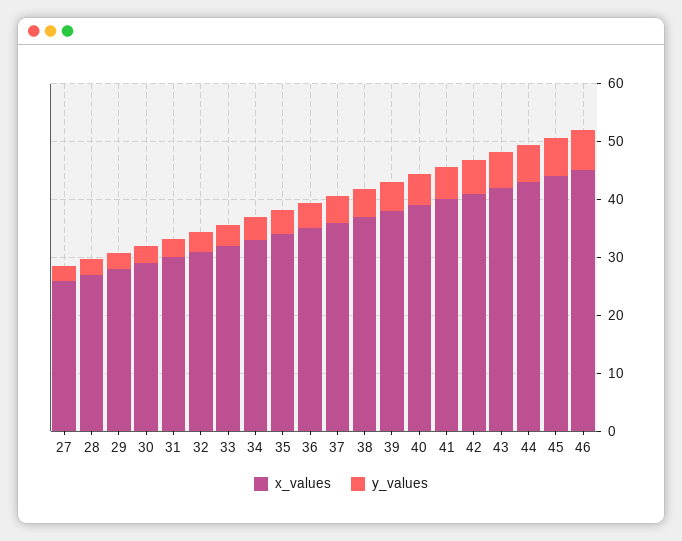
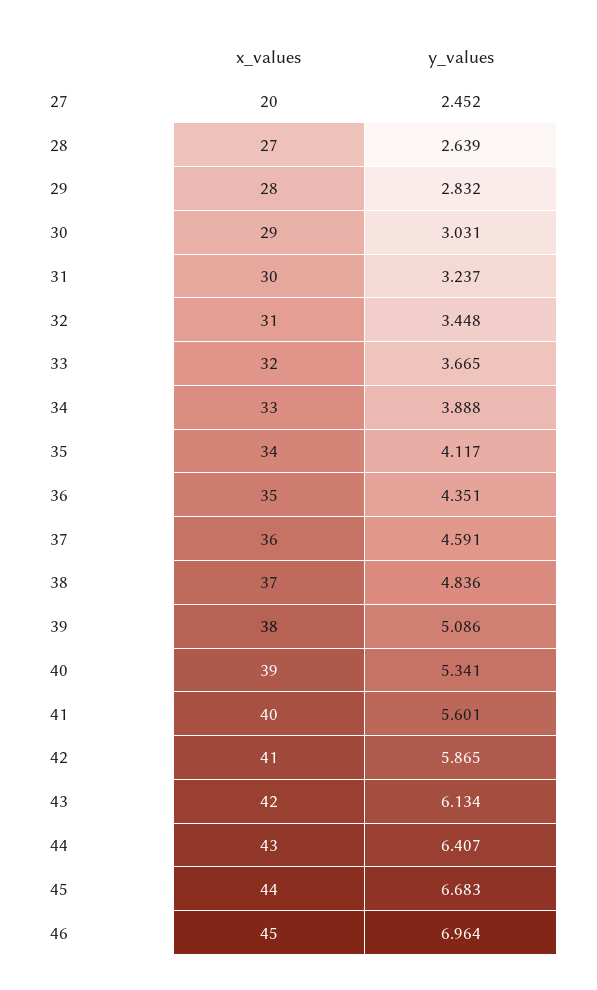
  {
    "x_values": {
-     "27": 26,
+     "27": 20,
      "28": 27,
      "29": 28,
      "30": 29,
      "31": 30,
      "32": 31,
      "33": 32,
      "34": 33,
      "35": 34,
      "36": 35,
      "37": 36,
      "38": 37,
      "39": 38,
      "40": 39,
      "41": 40,
      "42": 41,
      "43": 42,
      "44": 43,
      "45": 44,
      "46": 45
    },
    "y_values": {
      "27": 2.452,
      "28": 2.639,
      "29": 2.832,
      "30": 3.031,
      "31": 3.237,
      "32": 3.448,
      "33": 3.665,
      "34": 3.888,
      "35": 4.117,
      "36": 4.351,
      "37": 4.591,
      "38": 4.836,
      "39": 5.086,
      "40": 5.341,
      "41": 5.601,
      "42": 5.865,
      "43": 6.134,
      "44": 6.407,
      "45": 6.683,
      "46": 6.964
    }
  }

